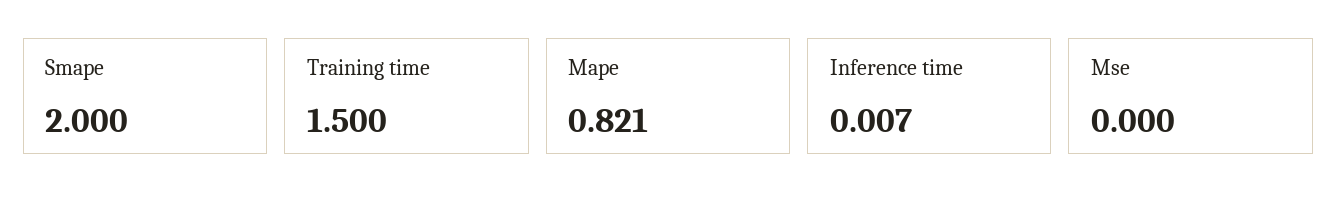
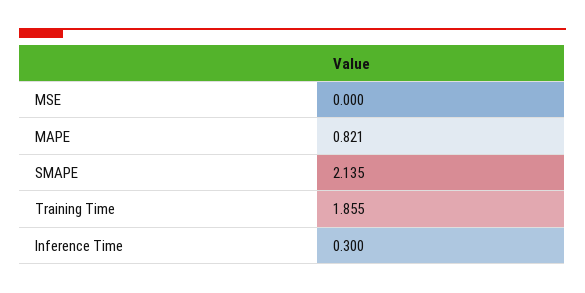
  {
-   "Smape": 2,
+   "Smape": 2.135,
-   "Training time": 1.5,
+   "Training time": 1.855,
    "Mape": 0.821,
-   "Inference time": 0.007,
+   "Inference time": 0.3,
    "Mse": 0
  }

